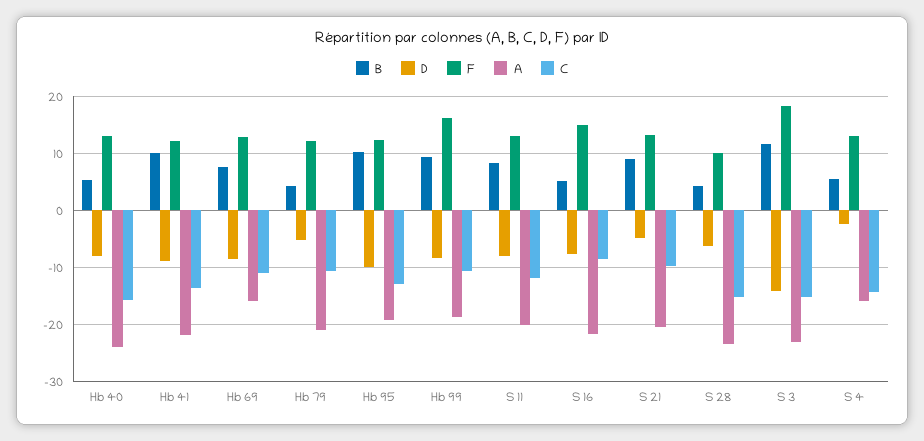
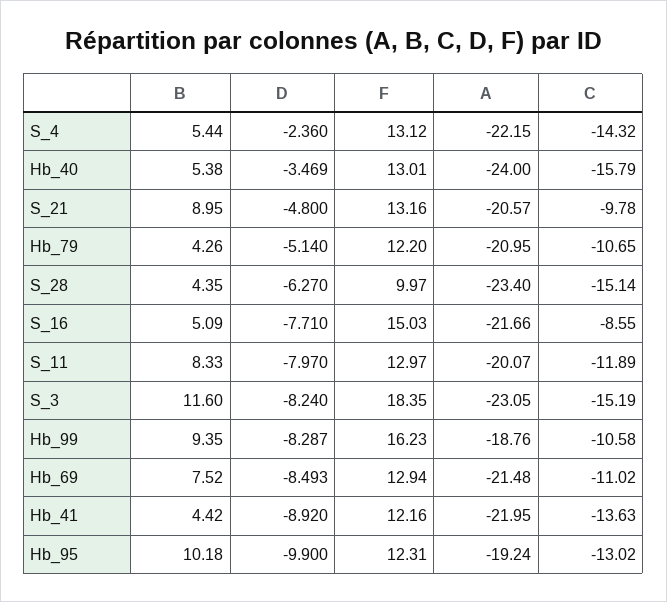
  {
    "B": {
      "Hb 40": 5.38,
-     "Hb 41": 10,
+     "Hb 41": 4.42,
      "Hb 69": 7.52,
      "Hb 79": 4.26,
      "Hb 95": 10.18,
      "Hb 99": 9.35,
      "S 11": 8.33,
      "S 16": 5.09,
      "S 21": 8.95,
      "S 28": 4.35,
      "S 3": 11.6,
      "S 4": 5.44
    },
    "D": {
-     "Hb 40": -8,
+     "Hb 40": -3.469,
      "Hb 41": -8.92,
      "Hb 69": -8.493,
      "Hb 79": -5.14,
      "Hb 95": -9.9,
      "Hb 99": -8.287,
      "S 11": -7.97,
      "S 16": -7.71,
      "S 21": -4.8,
      "S 28": -6.27,
-     "S 3": -14,
+     "S 3": -8.24,
      "S 4": -2.36
    },
    "F": {
      "Hb 40": 13.01,
      "Hb 41": 12.16,
      "Hb 69": 12.94,
      "Hb 79": 12.2,
      "Hb 95": 12.31,
      "Hb 99": 16.23,
      "S 11": 12.97,
      "S 16": 15.03,
      "S 21": 13.16,
      "S 28": 9.97,
      "S 3": 18.35,
      "S 4": 13.12
    },
    "A": {
      "Hb 40": -24,
      "Hb 41": -21.95,
-     "Hb 69": -16,
+     "Hb 69": -21.48,
      "Hb 79": -20.95,
      "Hb 95": -19.24,
      "Hb 99": -18.76,
      "S 11": -20.07,
      "S 16": -21.66,
      "S 21": -20.57,
      "S 28": -23.4,
      "S 3": -23.05,
-     "S 4": -16
+     "S 4": -22.15
    },
    "C": {
      "Hb 40": -15.79,
      "Hb 41": -13.63,
      "Hb 69": -11.02,
      "Hb 79": -10.65,
      "Hb 95": -13.02,
      "Hb 99": -10.58,
      "S 11": -11.89,
      "S 16": -8.55,
      "S 21": -9.78,
      "S 28": -15.14,
      "S 3": -15.19,
      "S 4": -14.32
    }
  }

